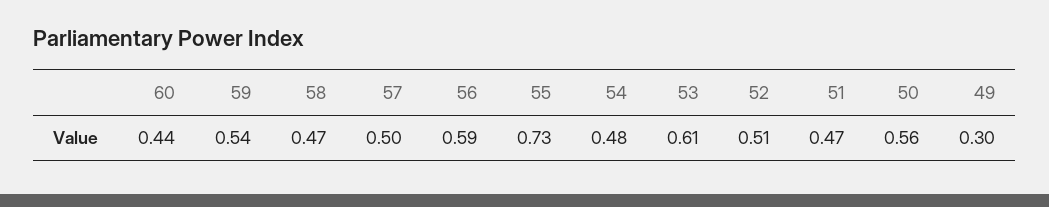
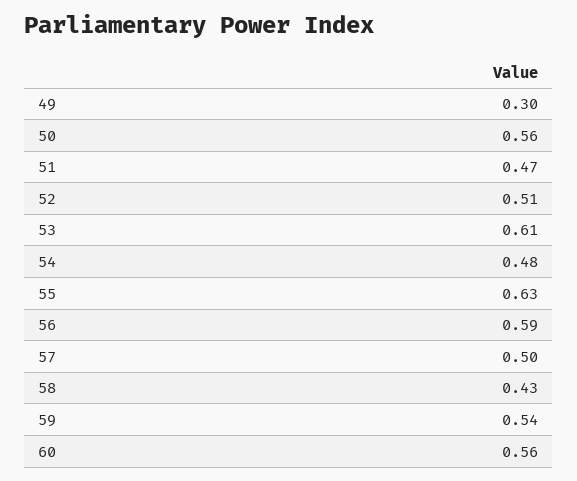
  {
-   "60": 0.44,
+   "60": 0.56,
    "59": 0.54,
-   "58": 0.47,
+   "58": 0.43,
    "57": 0.5,
    "56": 0.59,
-   "55": 0.73,
+   "55": 0.63,
    "54": 0.48,
    "53": 0.61,
    "52": 0.51,
    "51": 0.47,
    "50": 0.56,
    "49": 0.3
  }

